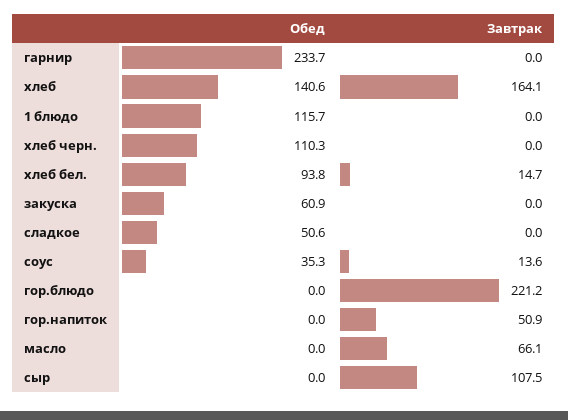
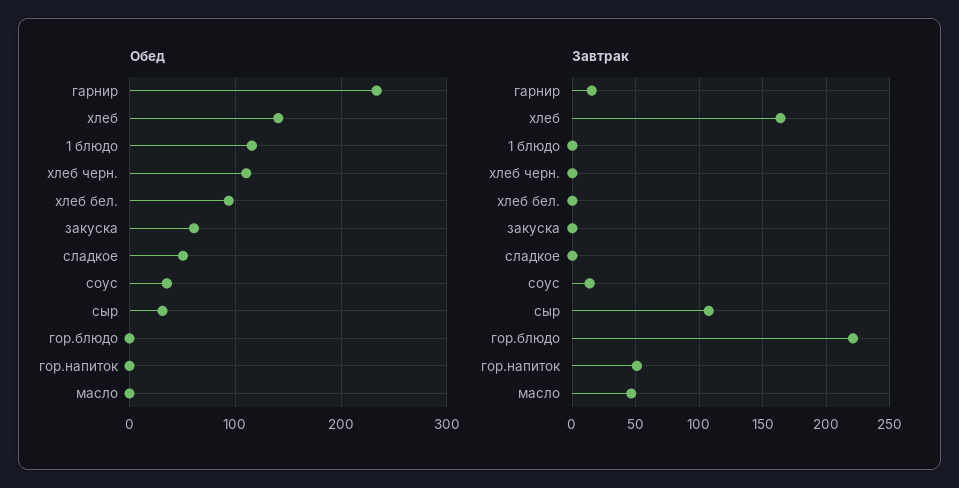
  {
    "Обед": {
      "гарнир": 233.7,
      "хлеб": 140.6,
      "1 блюдо": 115.7,
      "хлеб черн.": 110.3,
      "хлеб бел.": 93.8,
      "закуска": 60.9,
      "сладкое": 50.6,
      "соус": 35.3,
      "гор.блюдо": 0,
      "гор.напиток": 0,
      "масло": 0,
-     "сыр": 0
+     "сыр": 30
    },
    "Завтрак": {
-     "гарнир": 0,
+     "гарнир": 15,
      "хлеб": 164.1,
      "1 блюдо": 0,
      "хлеб черн.": 0,
-     "хлеб бел.": 14.7,
+     "хлеб бел.": 0,
      "закуска": 0,
      "сладкое": 0,
      "соус": 13.6,
      "гор.блюдо": 221.2,
      "гор.напиток": 50.9,
-     "масло": 66.1,
+     "масло": 45,
      "сыр": 107.5
    }
  }

